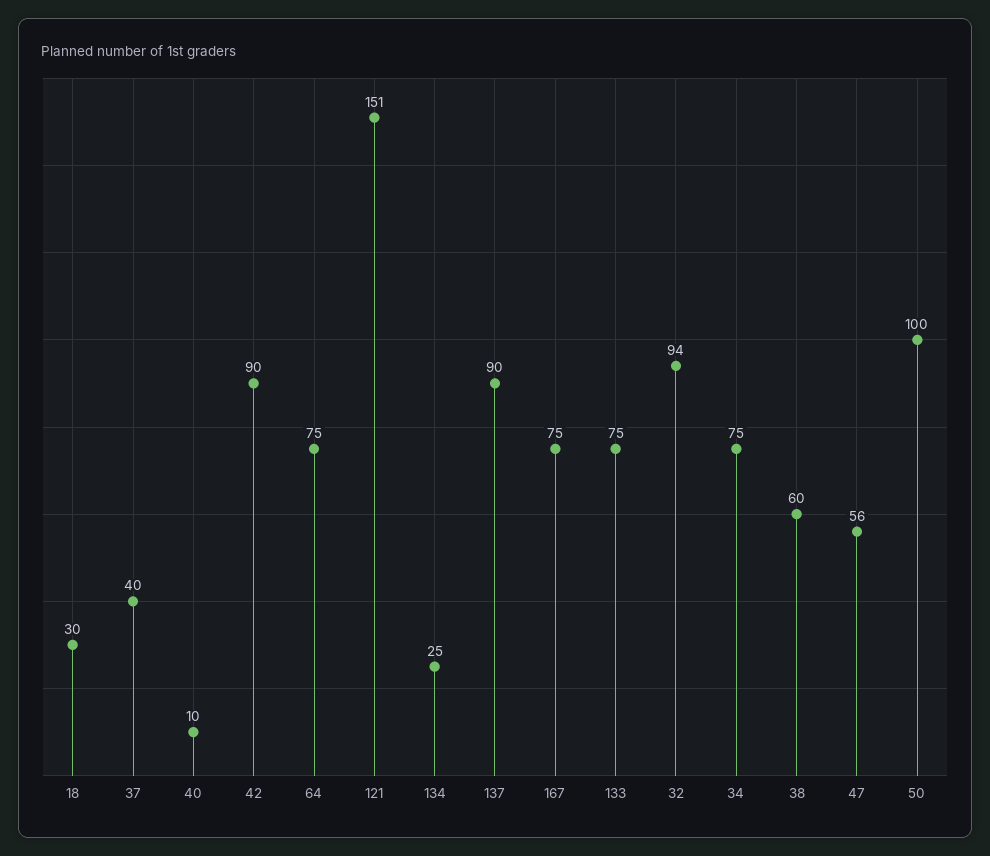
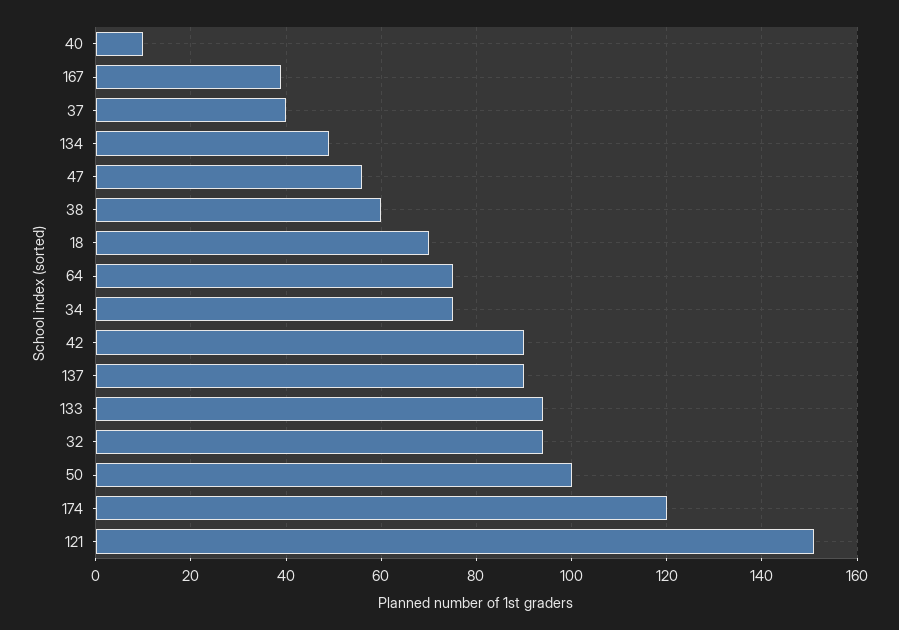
  {
-   "18": 30,
+   "18": 70,
    "37": 40,
    "40": 10,
    "42": 90,
    "64": 75,
    "121": 151,
-   "134": 25,
+   "134": 50,
    "137": 90,
-   "167": 75,
+   "167": 40,
-   "133": 75,
+   "133": 95,
    "32": 94,
    "34": 75,
    "38": 60,
    "47": 56,
-   "50": 100
+   "50": 100,
+   "174": 120
  }

